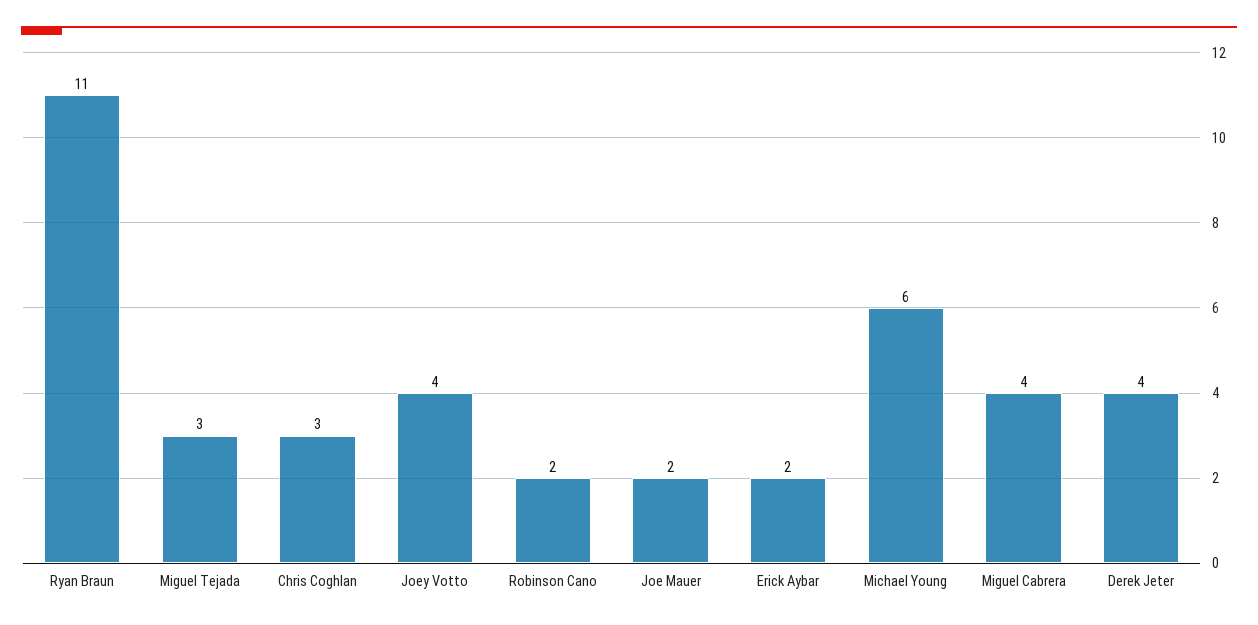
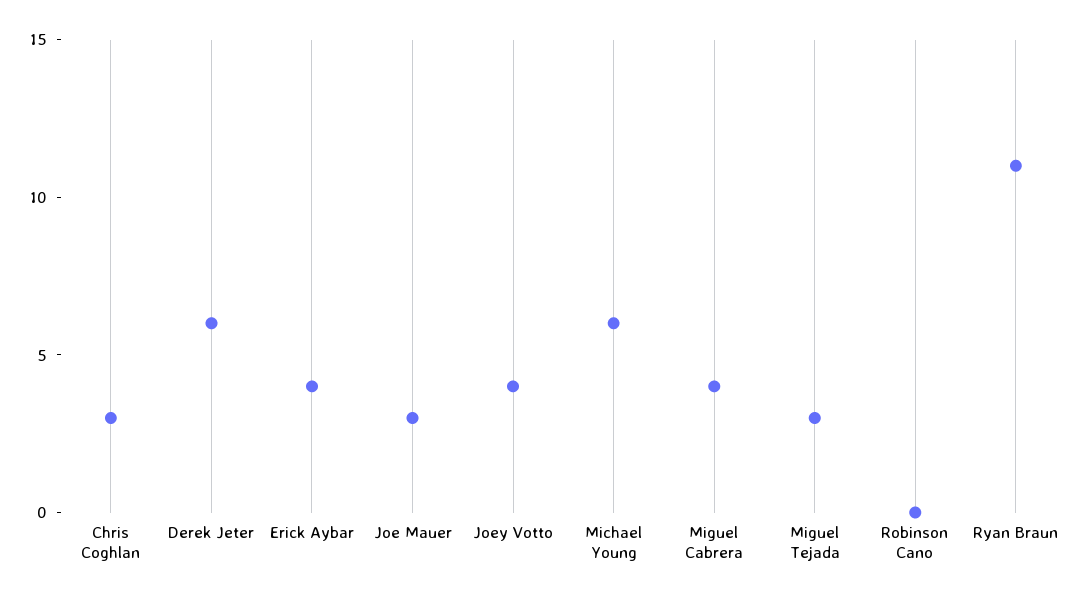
  {
    "Ryan Braun": 11,
    "Miguel Tejada": 3,
    "Chris Coghlan": 3,
    "Joey Votto": 4,
-   "Robinson Cano": 2,
+   "Robinson Cano": 0,
-   "Joe Mauer": 2,
+   "Joe Mauer": 3,
-   "Erick Aybar": 2,
+   "Erick Aybar": 4,
    "Michael Young": 6,
    "Miguel Cabrera": 4,
-   "Derek Jeter": 4
+   "Derek Jeter": 6
  }

